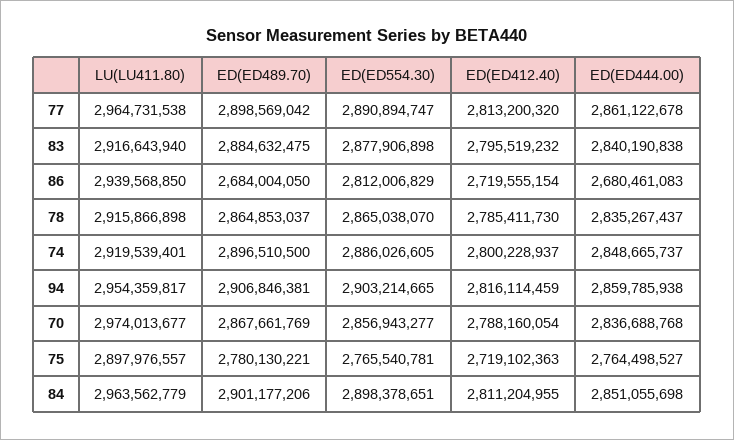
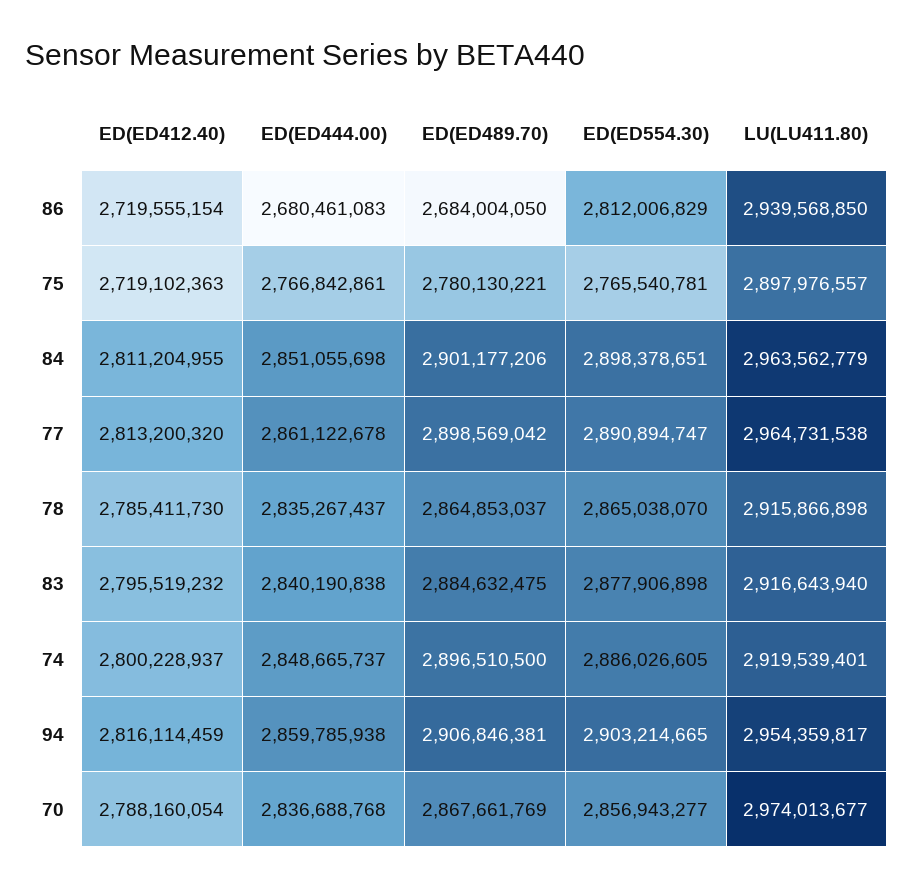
  {
    "LU(LU411.80)": {
      "77": 2964731538,
      "83": 2916643940,
      "86": 2939568850,
      "78": 2915866898,
      "74": 2919539401,
      "94": 2954359817,
      "70": 2974013677,
      "75": 2897976557,
      "84": 2963562779
    },
    "ED(ED489.70)": {
      "77": 2898569042,
      "83": 2884632475,
      "86": 2684004050,
      "78": 2864853037,
      "74": 2896510500,
      "94": 2906846381,
      "70": 2867661769,
      "75": 2780130221,
      "84": 2901177206
    },
    "ED(ED554.30)": {
      "77": 2890894747,
      "83": 2877906898,
      "86": 2812006829,
      "78": 2865038070,
      "74": 2886026605,
      "94": 2903214665,
      "70": 2856943277,
      "75": 2765540781,
      "84": 2898378651
    },
    "ED(ED412.40)": {
      "77": 2813200320,
      "83": 2795519232,
      "86": 2719555154,
      "78": 2785411730,
      "74": 2800228937,
      "94": 2816114459,
      "70": 2788160054,
      "75": 2719102363,
      "84": 2811204955
    },
    "ED(ED444.00)": {
      "77": 2861122678,
      "83": 2840190838,
      "86": 2680461083,
      "78": 2835267437,
      "74": 2848665737,
      "94": 2859785938,
      "70": 2836688768,
-     "75": 2764498527,
+     "75": 2766842861,
      "84": 2851055698
    }
  }

